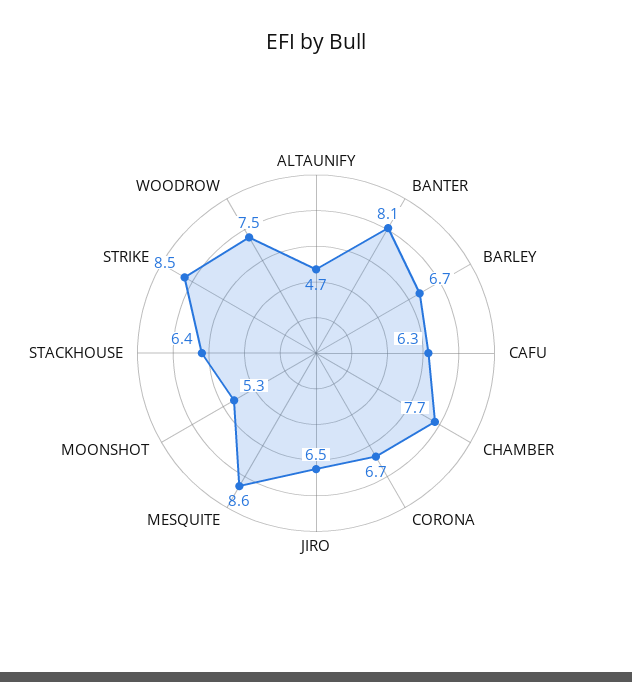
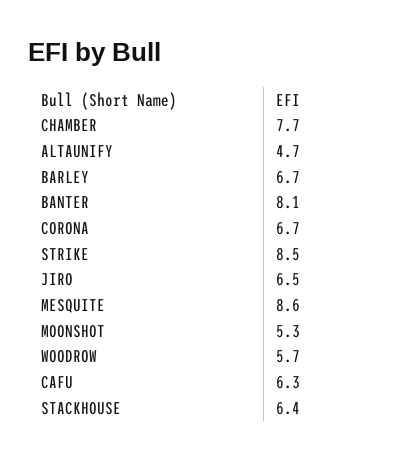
  {
    "ALTAUNIFY": 4.7,
    "BANTER": 8.1,
    "BARLEY": 6.7,
    "CAFU": 6.3,
    "CHAMBER": 7.7,
    "CORONA": 6.7,
    "JIRO": 6.5,
    "MESQUITE": 8.6,
    "MOONSHOT": 5.3,
    "STACKHOUSE": 6.4,
    "STRIKE": 8.5,
-   "WOODROW": 7.5
+   "WOODROW": 5.7
  }

